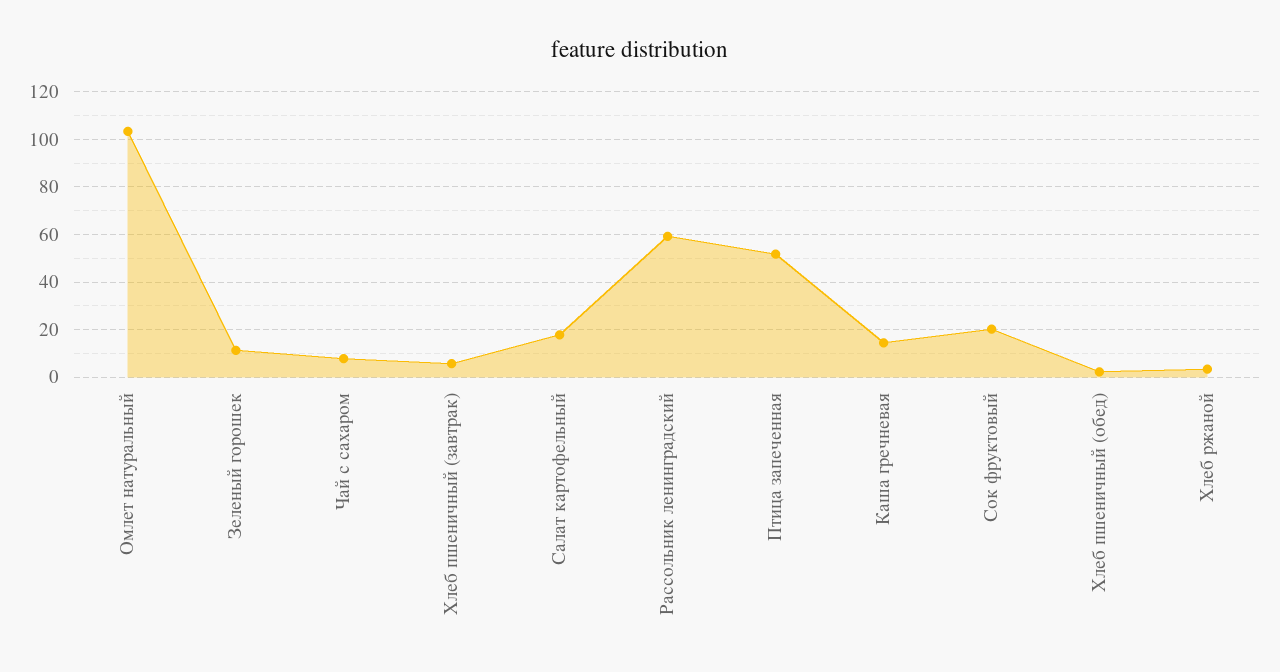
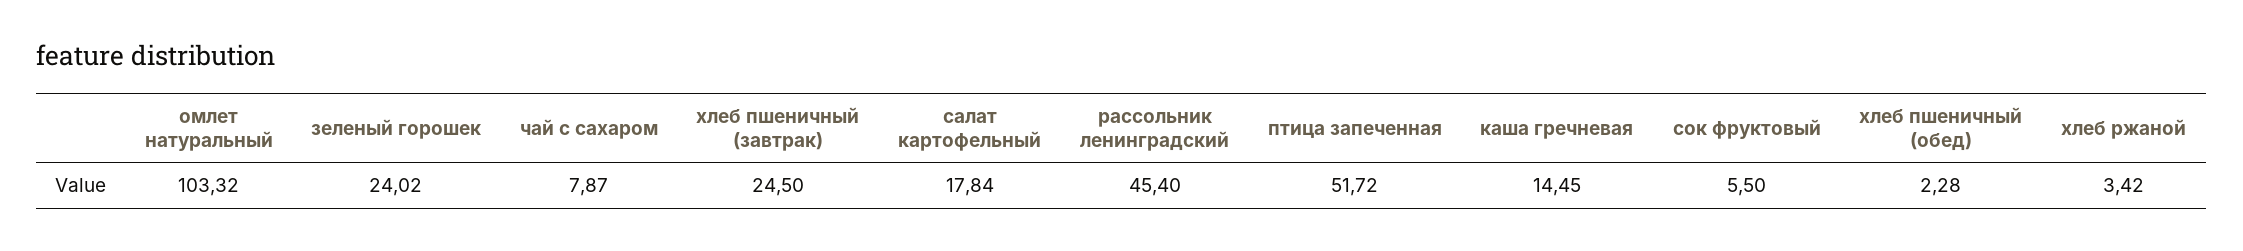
  {
    "Омлет натуральный": 103.32,
-   "Зеленый горошек": 10,
+   "Зеленый горошек": 24.02,
    "Чай с сахаром": 7.87,
-   "Хлеб пшеничный (завтрак)": 5,
+   "Хлеб пшеничный (завтрак)": 24.5,
    "Салат картофельный": 17.84,
-   "Рассольник ленинградский": 60,
+   "Рассольник ленинградский": 45.4,
    "Птица запеченная": 51.72,
    "Каша гречневая": 14.45,
-   "Сок фруктовый": 20,
+   "Сок фруктовый": 5.5,
    "Хлеб пшеничный (обед)": 2.28,
    "Хлеб ржаной": 3.42
  }

